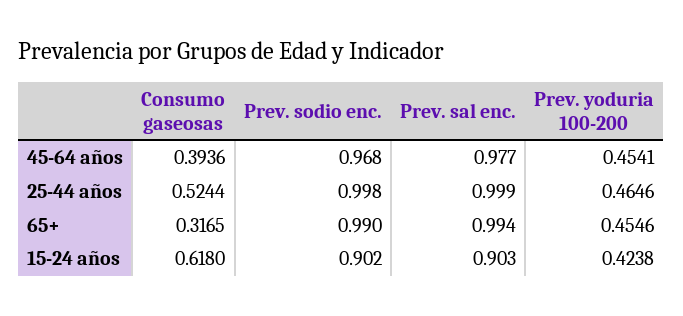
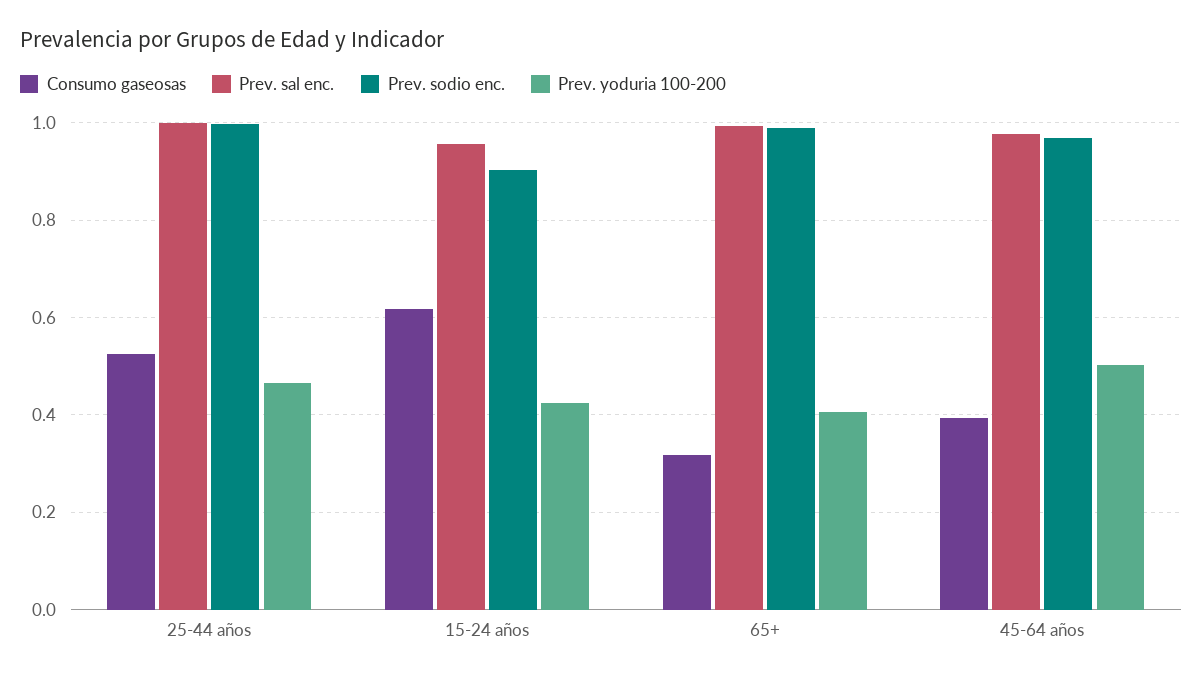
  {
    "Consumo gaseosas": {
      "45-64 años": 0.3936,
      "25-44 años": 0.5244,
      "65+": 0.3165,
      "15-24 años": 0.618
    },
    "Prev. sodio enc.": {
      "45-64 años": 0.968,
      "25-44 años": 0.998,
      "65+": 0.99,
      "15-24 años": 0.902
    },
    "Prev. sal enc.": {
      "45-64 años": 0.977,
      "25-44 años": 0.999,
      "65+": 0.994,
-     "15-24 años": 0.903
+     "15-24 años": 0.96
    },
    "Prev. yoduria 100-200": {
-     "45-64 años": 0.4541,
+     "45-64 años": 0.5,
      "25-44 años": 0.4646,
-     "65+": 0.4546,
+     "65+": 0.4,
      "15-24 años": 0.4238
    }
  }

